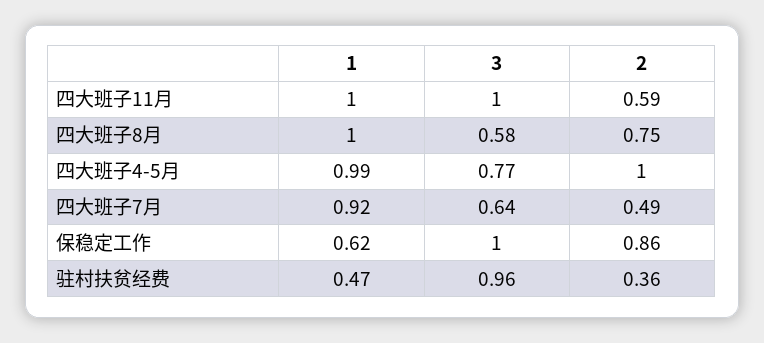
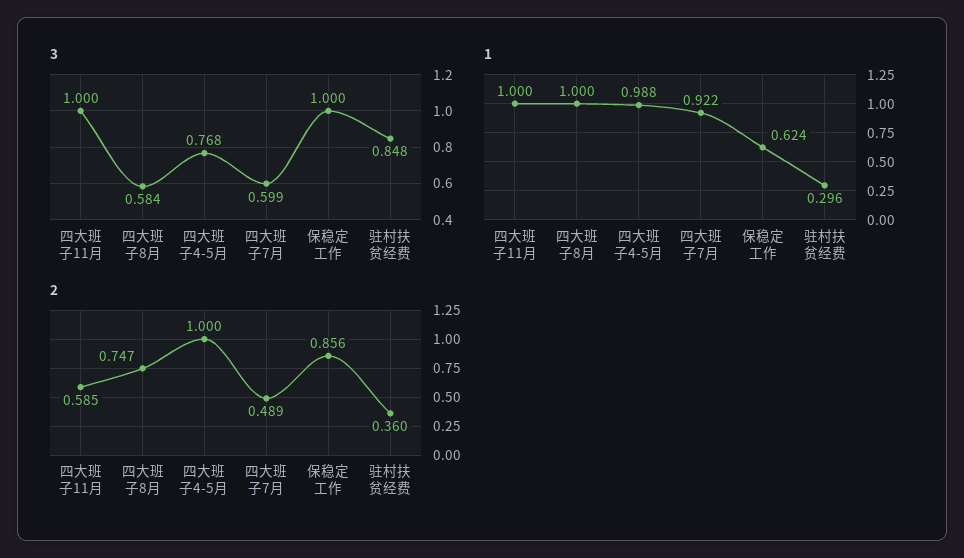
  {
    "1": {
      "四大班子11月": 1,
      "四大班子8月": 1,
      "四大班子4-5月": 0.988,
      "四大班子7月": 0.922,
      "保稳定工作": 0.624,
-     "驻村扶贫经费": 0.47
+     "驻村扶贫经费": 0.296
    },
    "3": {
      "四大班子11月": 1,
      "四大班子8月": 0.584,
      "四大班子4-5月": 0.768,
-     "四大班子7月": 0.64,
+     "四大班子7月": 0.599,
      "保稳定工作": 1,
-     "驻村扶贫经费": 0.96
+     "驻村扶贫经费": 0.848
    },
    "2": {
      "四大班子11月": 0.585,
      "四大班子8月": 0.747,
      "四大班子4-5月": 1,
      "四大班子7月": 0.489,
      "保稳定工作": 0.856,
      "驻村扶贫经费": 0.36
    }
  }

